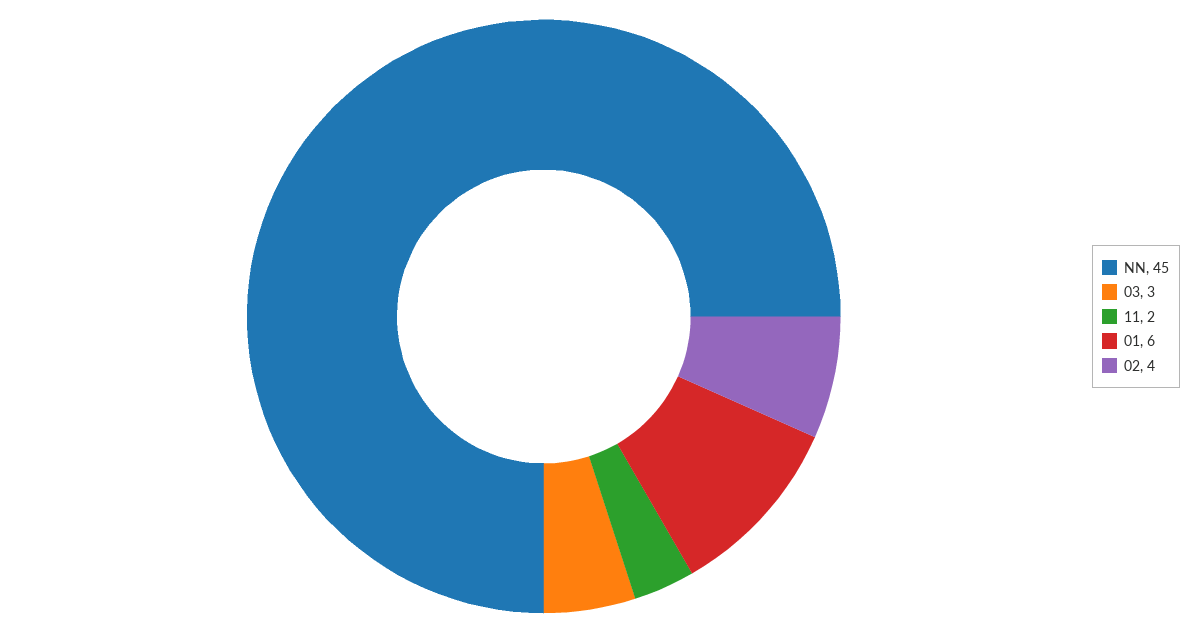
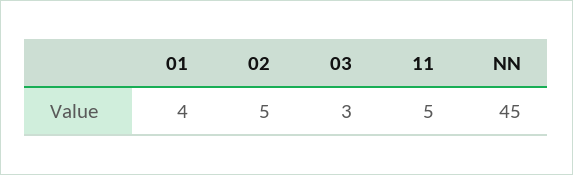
  {
    "NN": 45,
    "03": 3,
-   "11": 2,
+   "11": 5,
-   "01": 6,
+   "01": 4,
-   "02": 4
+   "02": 5
  }

